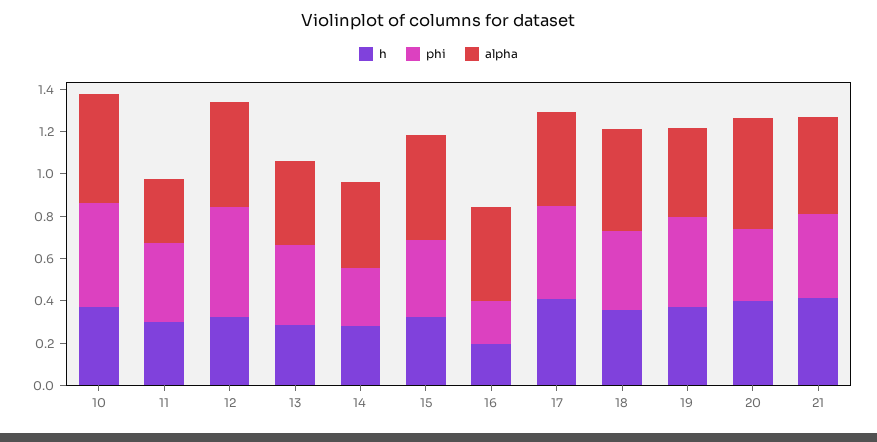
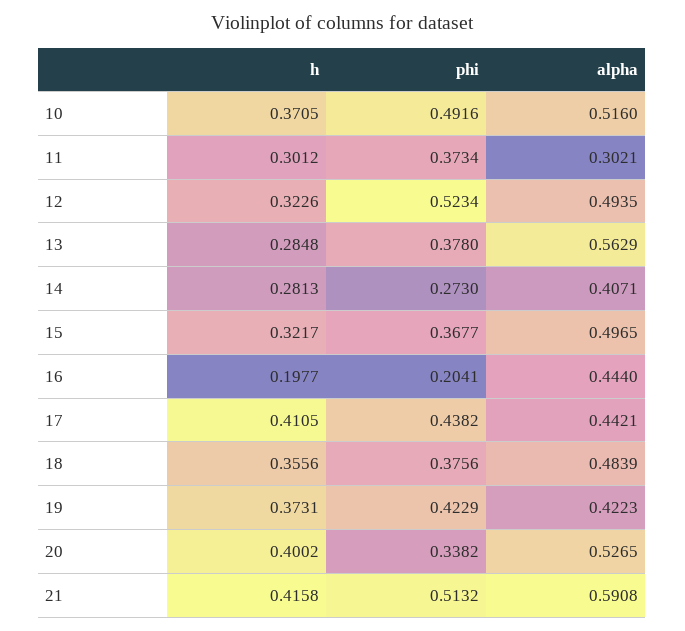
  {
    "h": {
      "10": 0.3705,
      "11": 0.3012,
      "12": 0.3226,
      "13": 0.2848,
      "14": 0.2813,
      "15": 0.3217,
      "16": 0.1977,
      "17": 0.4105,
      "18": 0.3556,
      "19": 0.3731,
      "20": 0.4002,
      "21": 0.4158
    },
    "phi": {
      "10": 0.4916,
      "11": 0.3734,
      "12": 0.5234,
      "13": 0.378,
      "14": 0.273,
      "15": 0.3677,
      "16": 0.2041,
      "17": 0.4382,
      "18": 0.3756,
      "19": 0.4229,
      "20": 0.3382,
-     "21": 0.4
+     "21": 0.5132
    },
    "alpha": {
      "10": 0.516,
      "11": 0.3021,
      "12": 0.4935,
-     "13": 0.4,
+     "13": 0.5629,
      "14": 0.4071,
      "15": 0.4965,
      "16": 0.444,
      "17": 0.4421,
      "18": 0.4839,
      "19": 0.4223,
      "20": 0.5265,
-     "21": 0.45
+     "21": 0.5908
    }
  }

